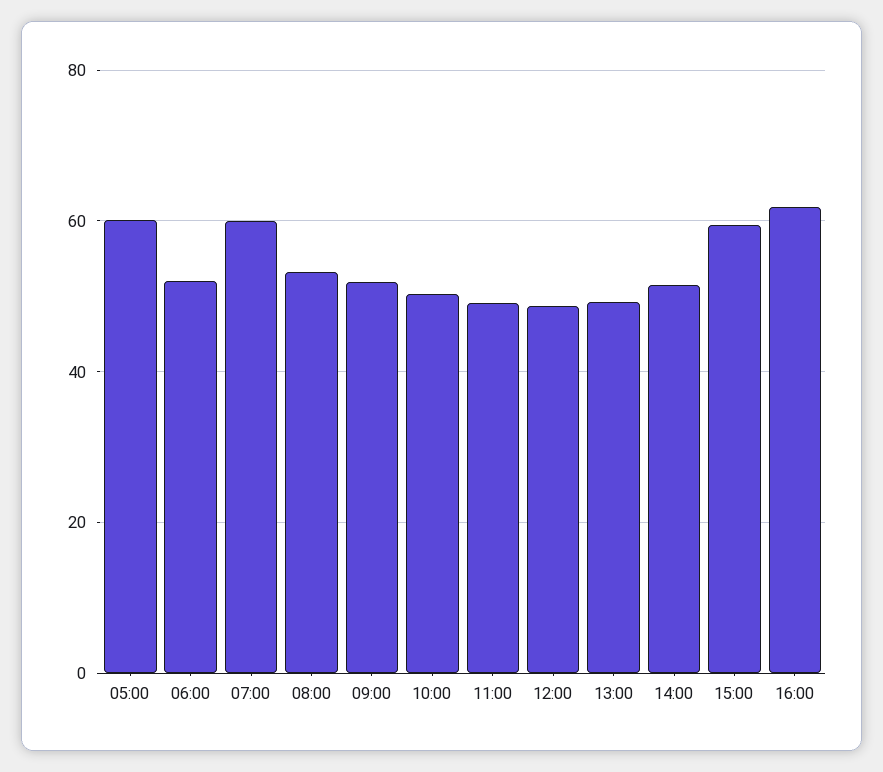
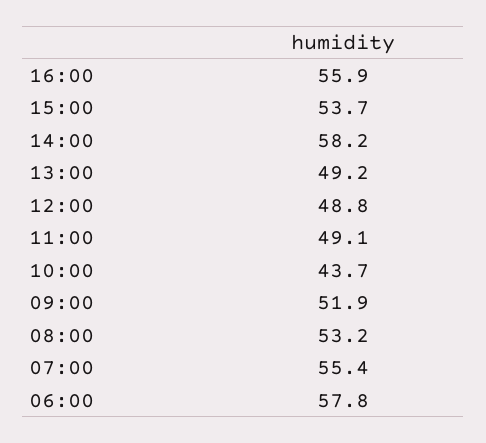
  {
-   "05:00": 60,
-   "06:00": 52,
+   "06:00": 57.8,
-   "07:00": 60,
+   "07:00": 55.4,
    "08:00": 53.2,
    "09:00": 51.9,
-   "10:00": 50,
+   "10:00": 43.7,
    "11:00": 49.1,
    "12:00": 48.8,
    "13:00": 49.2,
-   "14:00": 52,
+   "14:00": 58.2,
-   "15:00": 60,
+   "15:00": 53.7,
-   "16:00": 62
+   "16:00": 55.9
  }

